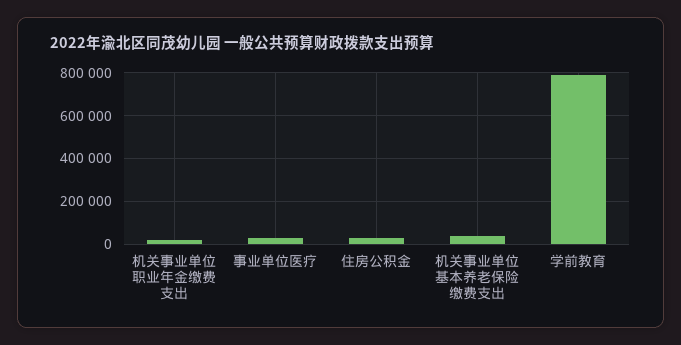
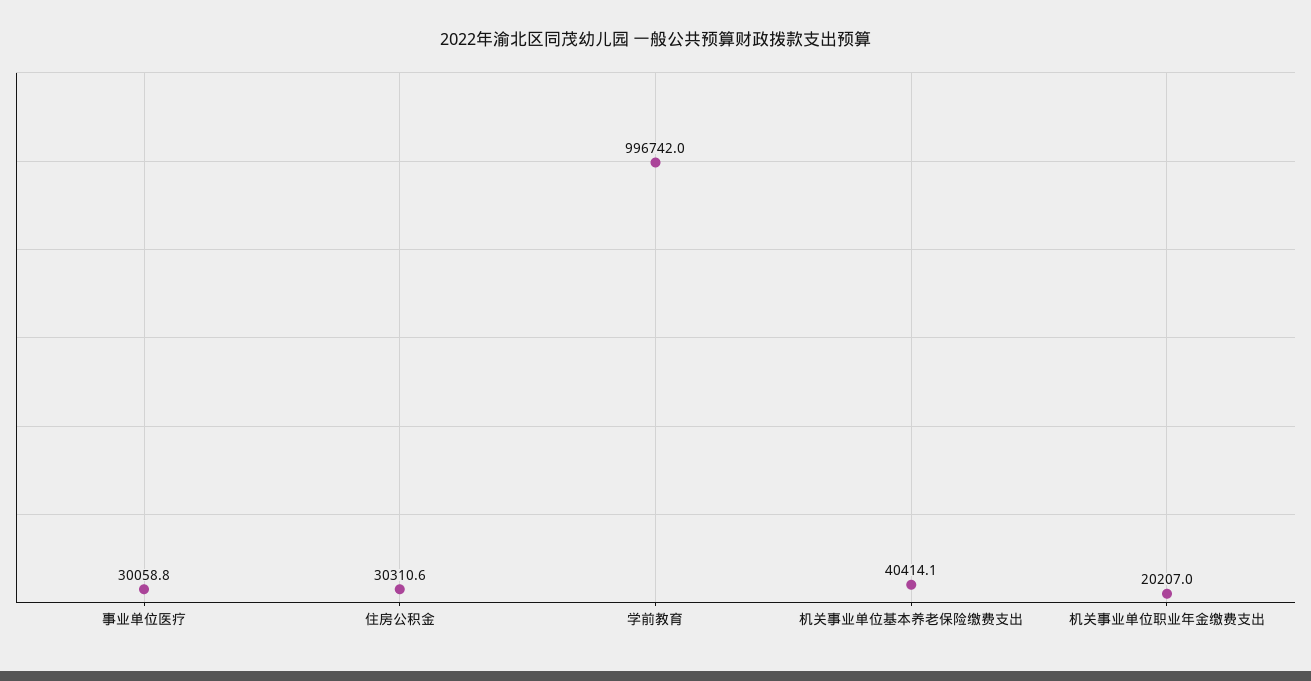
  {
    "机关事业单位职业年金缴费支出": 20207,
    "事业单位医疗": 30058.8,
    "住房公积金": 30310.6,
    "机关事业单位基本养老保险缴费支出": 40414.1,
-   "学前教育": 800000
+   "学前教育": 996742
  }

